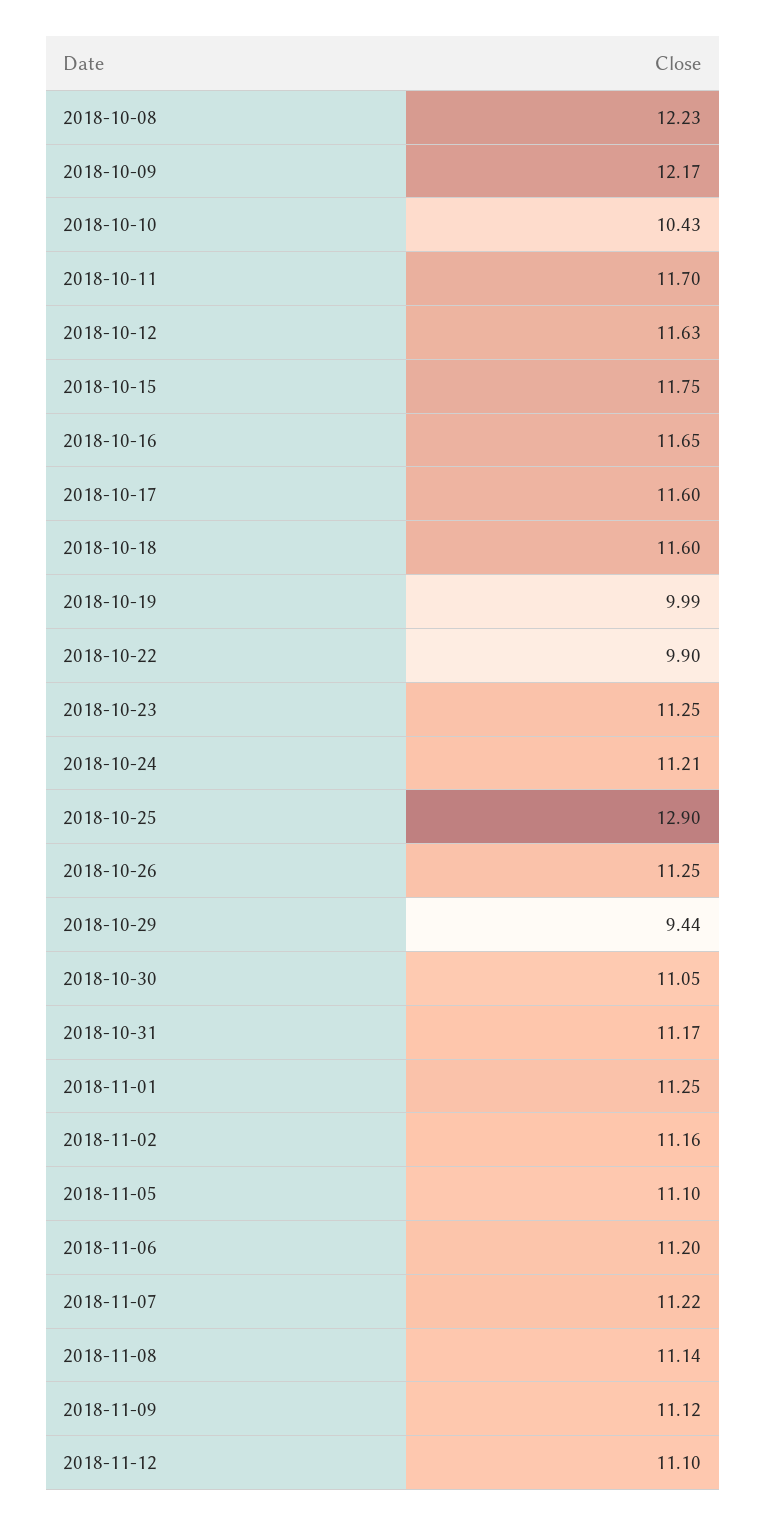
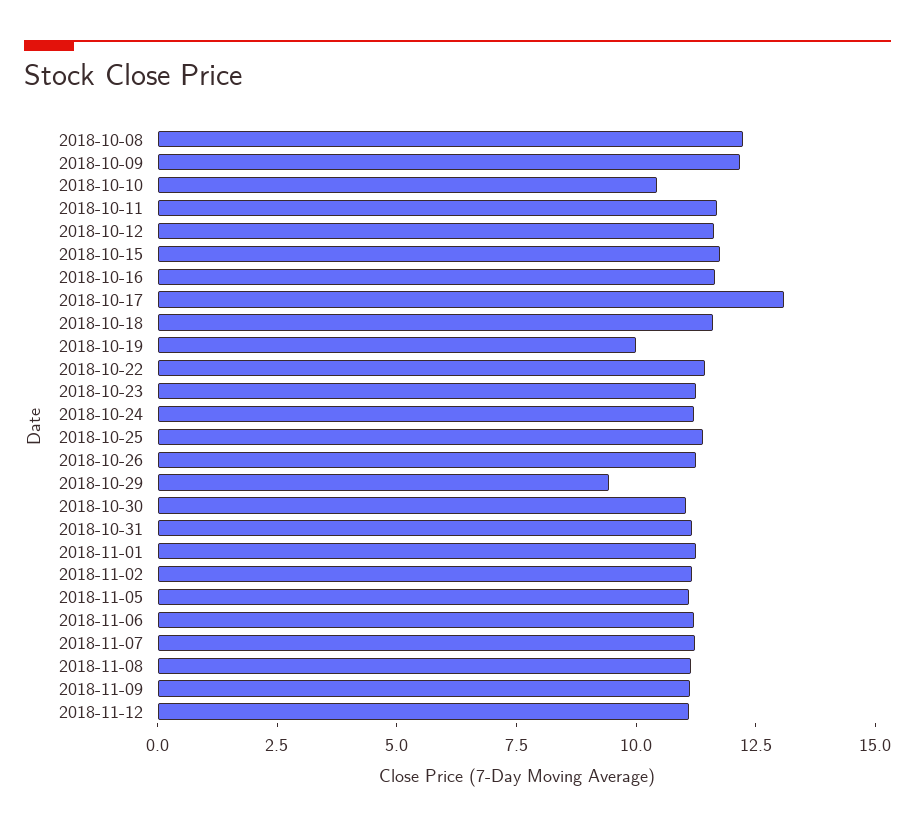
  {
    "2018-10-08": 12.23,
    "2018-10-09": 12.17,
    "2018-10-10": 10.43,
    "2018-10-11": 11.7,
    "2018-10-12": 11.63,
    "2018-10-15": 11.75,
    "2018-10-16": 11.65,
-   "2018-10-17": 11.6,
+   "2018-10-17": 13,
    "2018-10-18": 11.6,
    "2018-10-19": 9.99,
-   "2018-10-22": 9.9,
+   "2018-10-22": 11.5,
    "2018-10-23": 11.25,
    "2018-10-24": 11.21,
-   "2018-10-25": 12.9,
+   "2018-10-25": 11.5,
    "2018-10-26": 11.25,
    "2018-10-29": 9.44,
    "2018-10-30": 11.05,
    "2018-10-31": 11.17,
    "2018-11-01": 11.25,
    "2018-11-02": 11.16,
    "2018-11-05": 11.1,
    "2018-11-06": 11.2,
    "2018-11-07": 11.22,
    "2018-11-08": 11.14,
    "2018-11-09": 11.12,
    "2018-11-12": 11.1
  }

